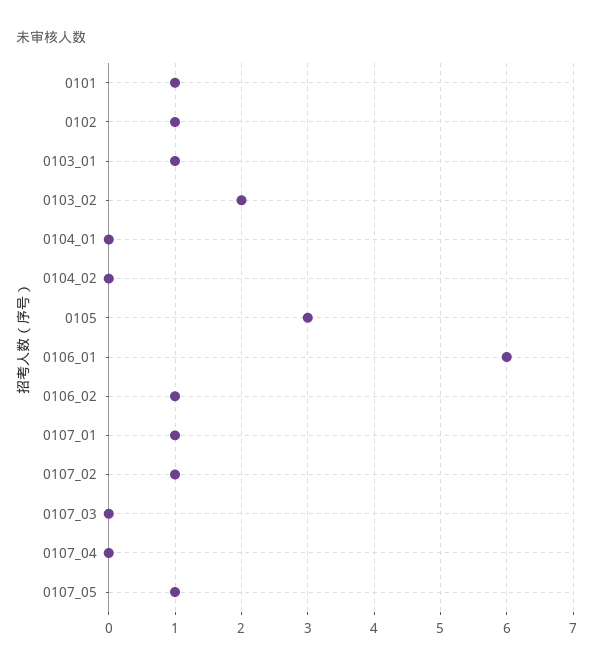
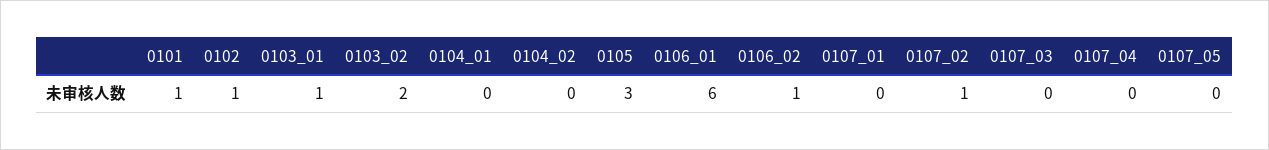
  {
    "0101": 1,
    "0102": 1,
    "0103_01": 1,
    "0103_02": 2,
    "0104_01": 0,
    "0104_02": 0,
    "0105": 3,
    "0106_01": 6,
    "0106_02": 1,
-   "0107_01": 1,
+   "0107_01": 0,
    "0107_02": 1,
    "0107_03": 0,
    "0107_04": 0,
-   "0107_05": 1
+   "0107_05": 0
  }

